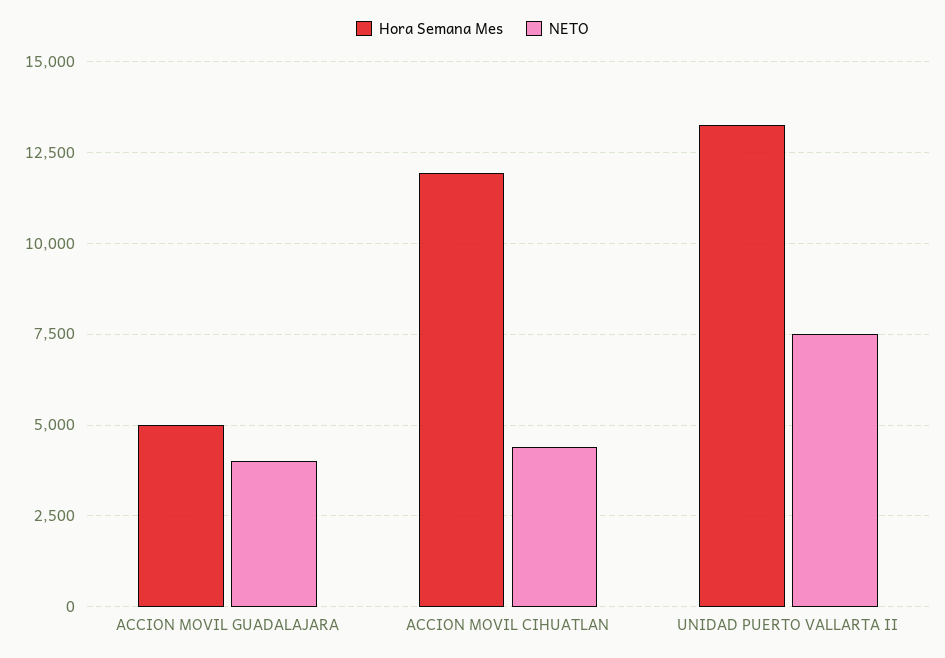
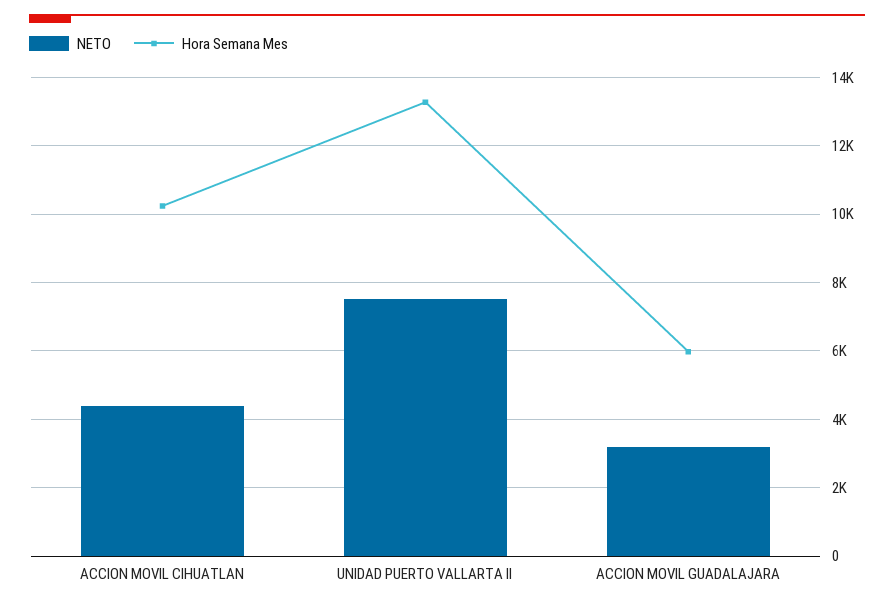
  {
    "Hora Semana Mes": {
-     "ACCION MOVIL GUADALAJARA": 5000,
+     "ACCION MOVIL GUADALAJARA": 6000,
-     "ACCION MOVIL CIHUATLAN": 12000,
+     "ACCION MOVIL CIHUATLAN": 10200,
      "UNIDAD PUERTO VALLARTA II": 13200
    },
    "NETO": {
-     "ACCION MOVIL GUADALAJARA": 4000,
+     "ACCION MOVIL GUADALAJARA": 3200,
      "ACCION MOVIL CIHUATLAN": 4400,
      "UNIDAD PUERTO VALLARTA II": 7600
    }
  }

